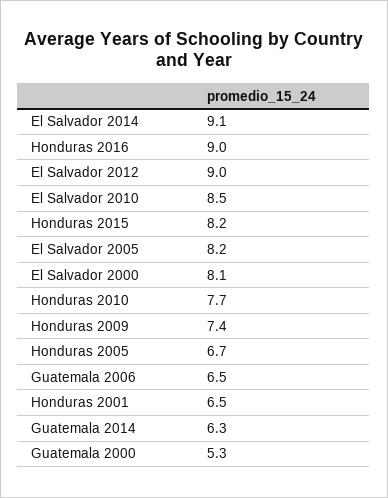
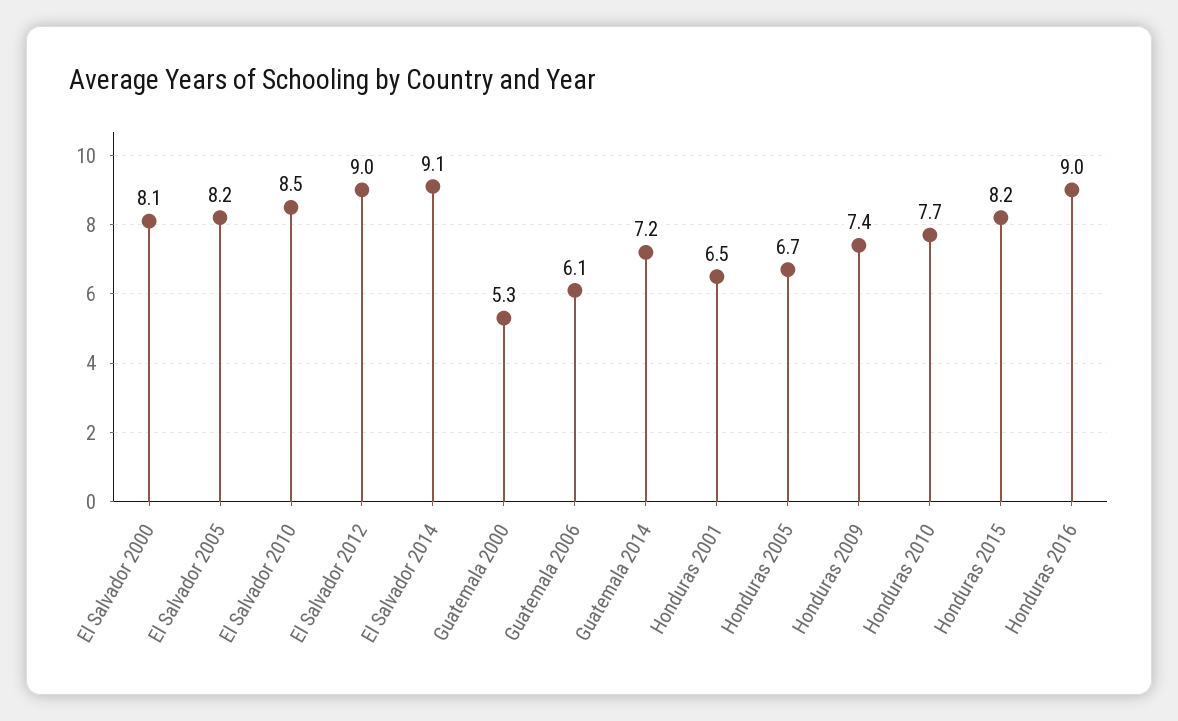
  {
    "El Salvador 2014": 9.1,
    "Honduras 2016": 9,
    "El Salvador 2012": 9,
    "El Salvador 2010": 8.5,
    "Honduras 2015": 8.2,
    "El Salvador 2005": 8.2,
    "El Salvador 2000": 8.1,
    "Honduras 2010": 7.7,
    "Honduras 2009": 7.4,
    "Honduras 2005": 6.7,
-   "Guatemala 2006": 6.5,
+   "Guatemala 2006": 6.1,
    "Honduras 2001": 6.5,
-   "Guatemala 2014": 6.3,
+   "Guatemala 2014": 7.2,
    "Guatemala 2000": 5.3
  }

